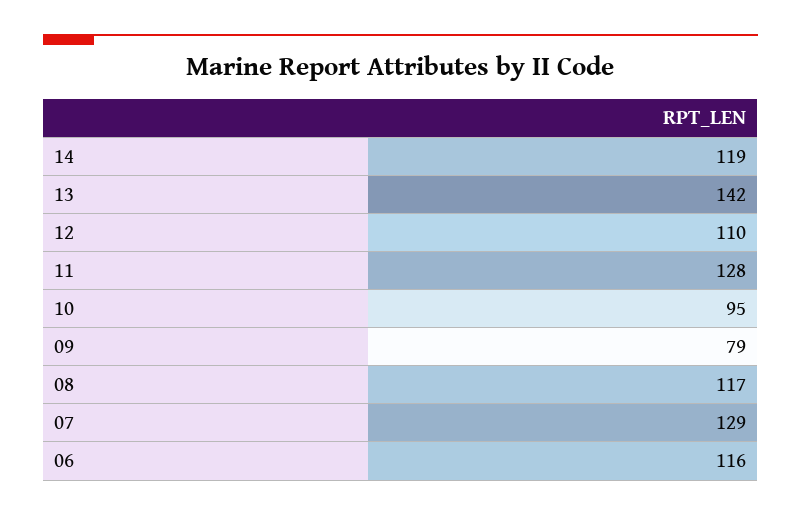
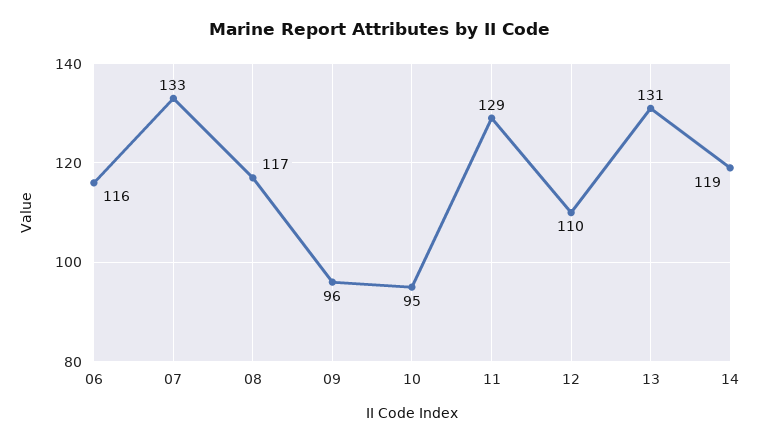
  {
    "14": 119,
-   "13": 142,
+   "13": 131,
    "12": 110,
-   "11": 128,
+   "11": 129,
    "10": 95,
-   "09": 79,
+   "09": 96,
    "08": 117,
-   "07": 129,
+   "07": 133,
    "06": 116
  }

